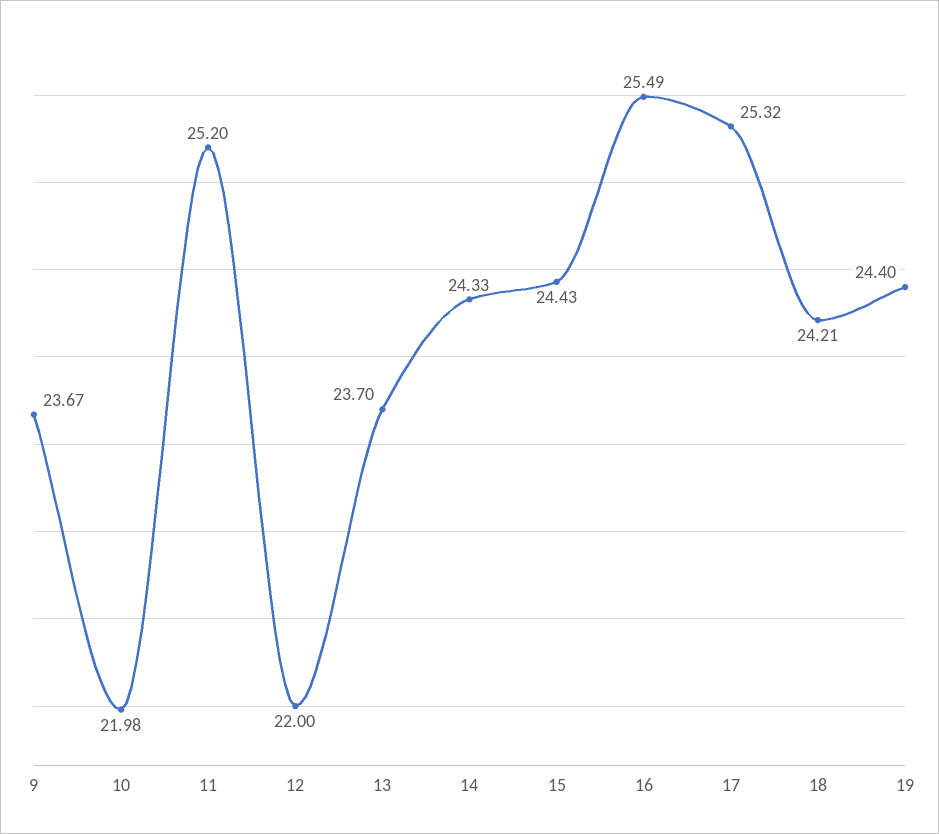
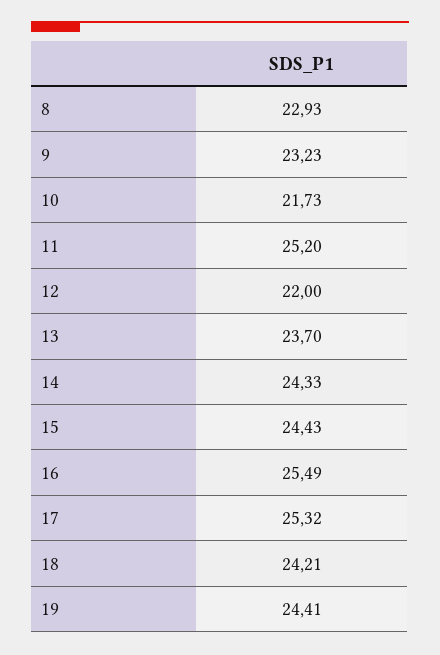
  {
-   "9": 23.67,
+   "9": 23.23,
-   "10": 21.98,
+   "10": 21.73,
    "11": 25.2,
    "12": 22,
    "13": 23.7,
    "14": 24.33,
    "15": 24.43,
    "16": 25.49,
    "17": 25.32,
    "18": 24.21,
-   "19": 24.4
+   "19": 24.41,
+   "8": 22.93
  }

